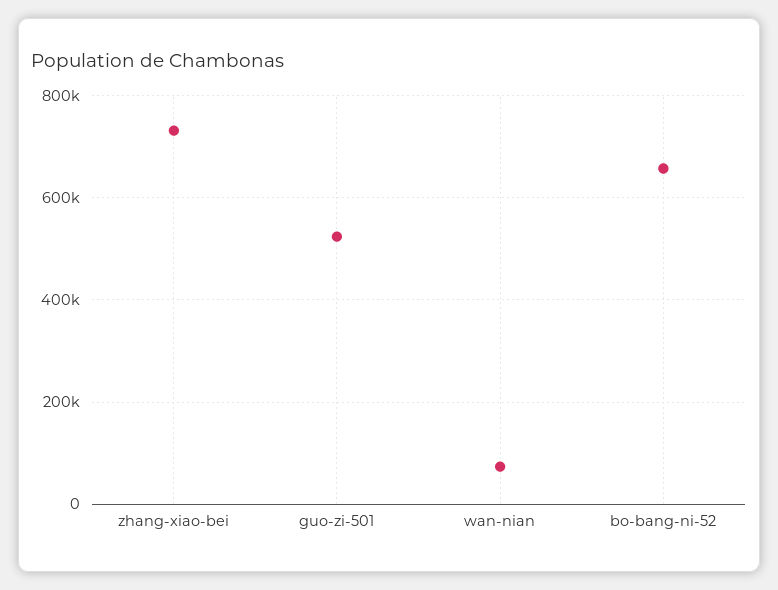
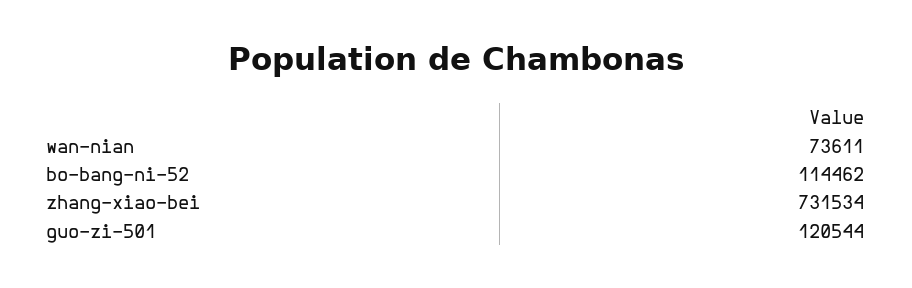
  {
    "zhang-xiao-bei": 731534,
-   "guo-zi-501": 520000,
+   "guo-zi-501": 120544,
    "wan-nian": 73611,
-   "bo-bang-ni-52": 660000
+   "bo-bang-ni-52": 114462
  }

